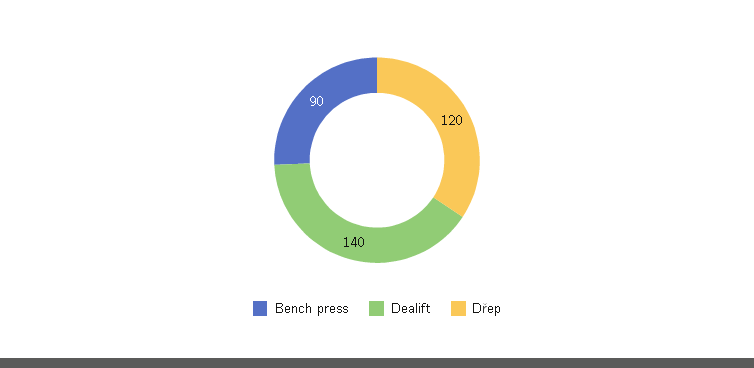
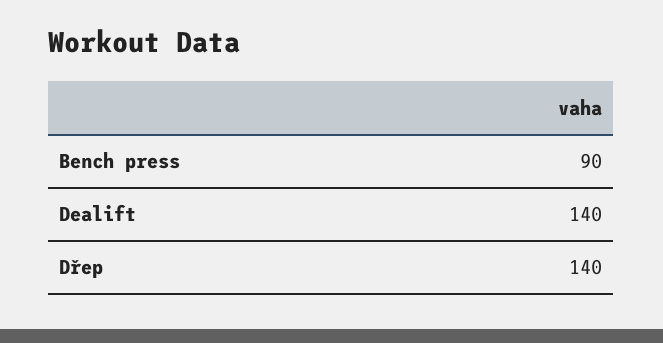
  {
    "Bench press": 90,
    "Dealift": 140,
-   "Dřep": 120
+   "Dřep": 140
  }

